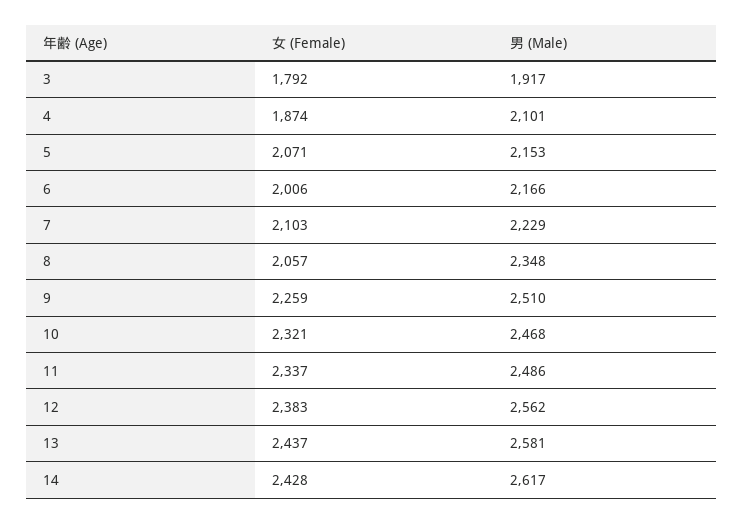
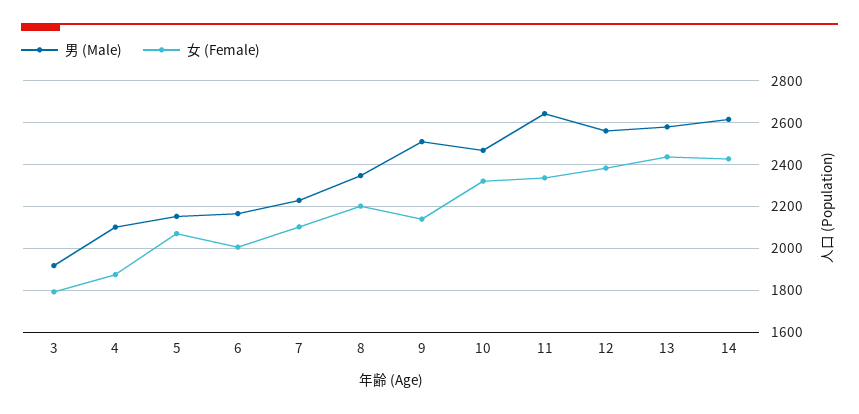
  {
    "女 (Female)": {
      "3": 1792,
      "4": 1874,
      "5": 2071,
      "6": 2006,
      "7": 2103,
-     "8": 2057,
+     "8": 2200,
-     "9": 2259,
+     "9": 2150,
      "10": 2321,
      "11": 2337,
      "12": 2383,
      "13": 2437,
      "14": 2428
    },
    "男 (Male)": {
      "3": 1917,
      "4": 2101,
      "5": 2153,
      "6": 2166,
      "7": 2229,
      "8": 2348,
      "9": 2510,
      "10": 2468,
-     "11": 2486,
+     "11": 2650,
      "12": 2562,
      "13": 2581,
      "14": 2617
    }
  }

